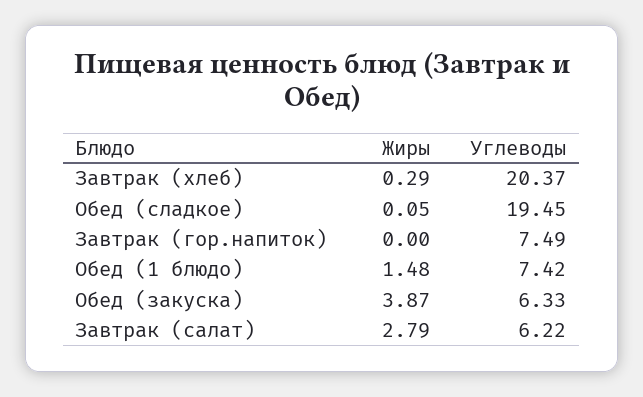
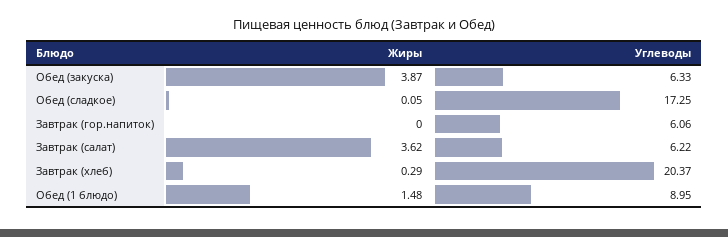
  {
    "Жиры": {
      "Завтрак (хлеб)": 0.29,
      "Обед (сладкое)": 0.05,
      "Завтрак (гор.напиток)": 0,
      "Обед (1 блюдо)": 1.48,
      "Обед (закуска)": 3.87,
-     "Завтрак (салат)": 2.79
+     "Завтрак (салат)": 3.62
    },
    "Углеводы": {
      "Завтрак (хлеб)": 20.37,
-     "Обед (сладкое)": 19.45,
+     "Обед (сладкое)": 17.25,
-     "Завтрак (гор.напиток)": 7.49,
+     "Завтрак (гор.напиток)": 6.06,
-     "Обед (1 блюдо)": 7.42,
+     "Обед (1 блюдо)": 8.95,
      "Обед (закуска)": 6.33,
      "Завтрак (салат)": 6.22
    }
  }

